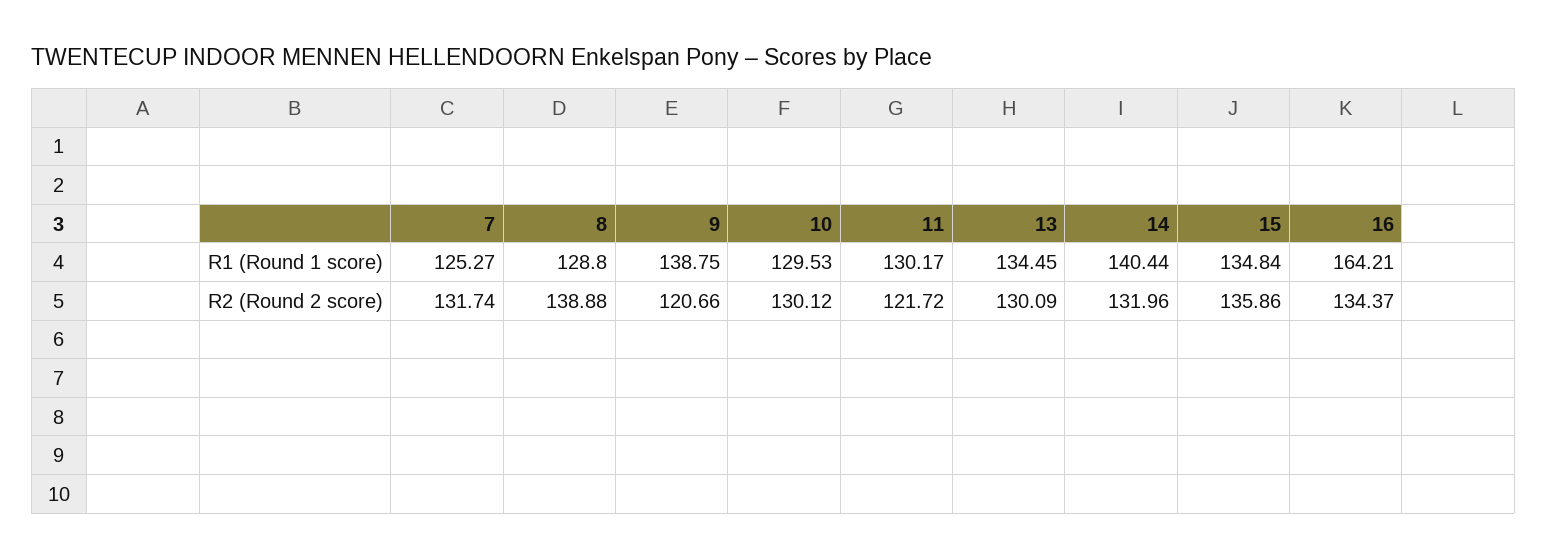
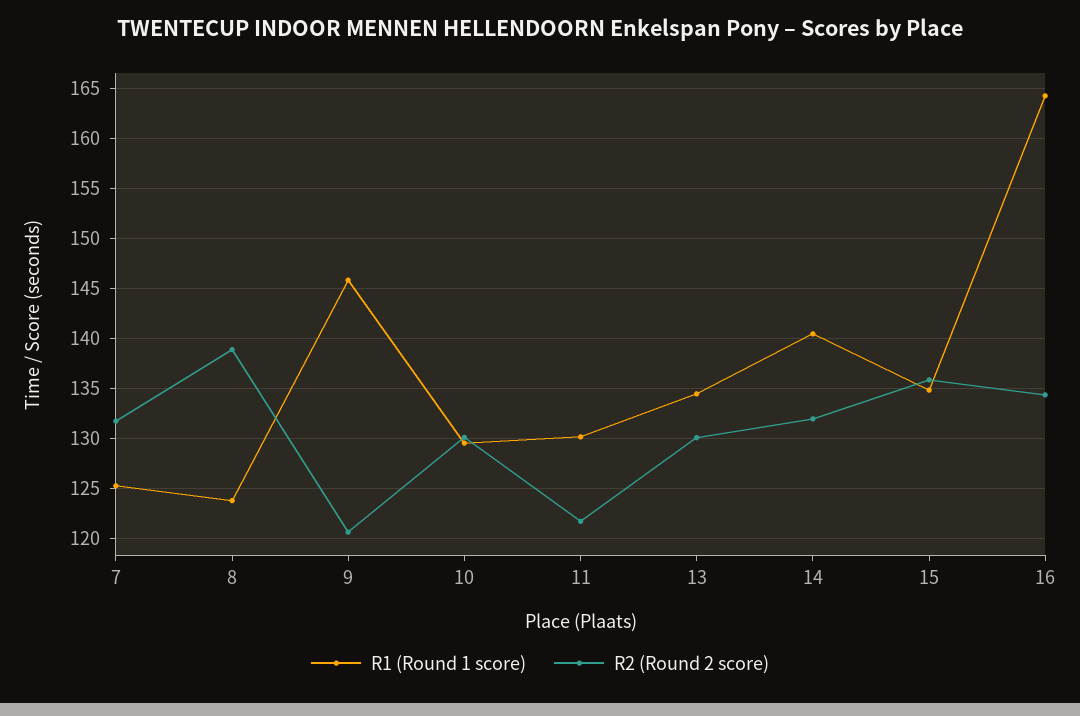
  {
    "R1 (Round 1 score)": {
      "7": 125.27,
-     "8": 128.8,
+     "8": 124,
-     "9": 138.75,
+     "9": 146,
      "10": 129.53,
      "11": 130.17,
      "13": 134.45,
      "14": 140.44,
      "15": 134.84,
      "16": 164.21
    },
    "R2 (Round 2 score)": {
      "7": 131.74,
      "8": 138.88,
      "9": 120.66,
      "10": 130.12,
      "11": 121.72,
      "13": 130.09,
      "14": 131.96,
      "15": 135.86,
      "16": 134.37
    }
  }

